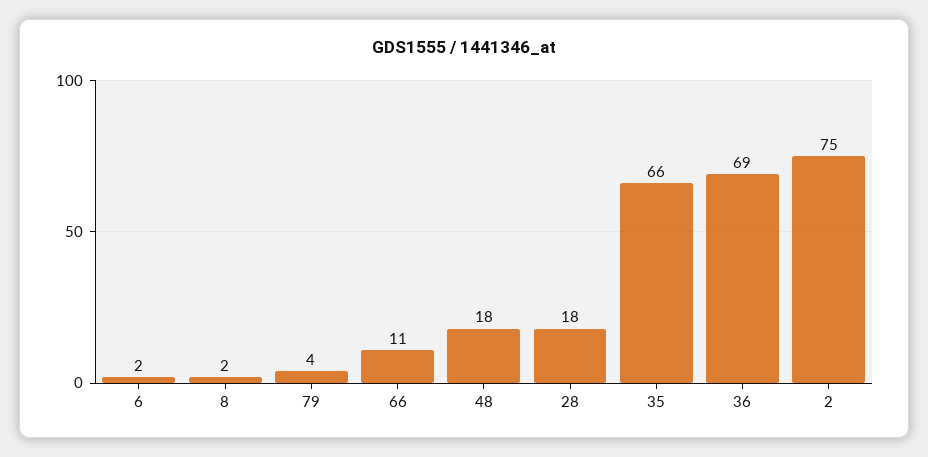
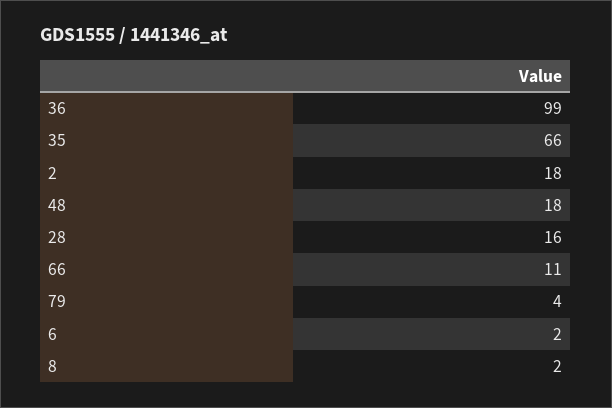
  {
    "6": 2,
    "8": 2,
    "79": 4,
    "66": 11,
    "48": 18,
-   "28": 18,
+   "28": 16,
    "35": 66,
-   "36": 69,
+   "36": 99,
-   "2": 75
+   "2": 18
  }

